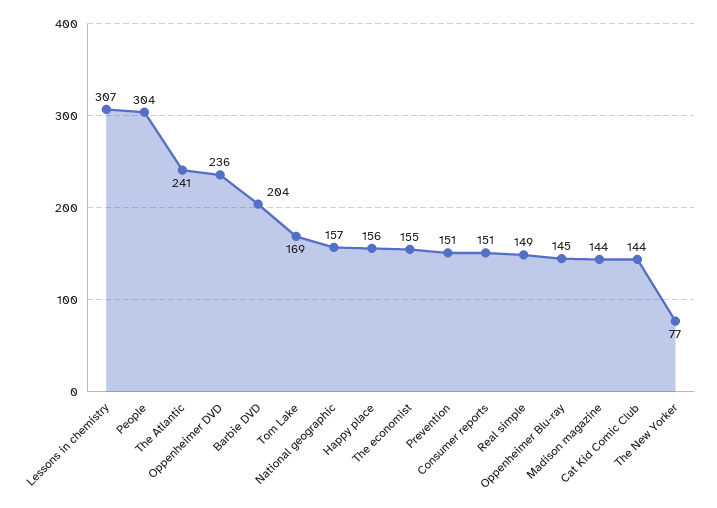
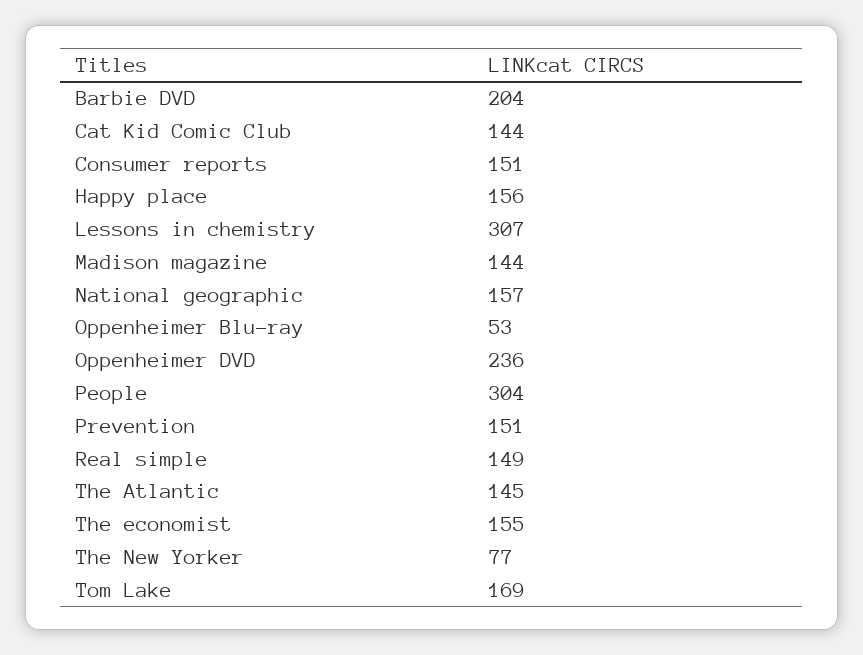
  {
    "Lessons in chemistry": 307,
    "People": 304,
-   "The Atlantic": 241,
+   "The Atlantic": 145,
    "Oppenheimer DVD": 236,
    "Barbie DVD": 204,
    "Tom Lake": 169,
    "National geographic": 157,
    "Happy place": 156,
    "The economist": 155,
    "Prevention": 151,
    "Consumer reports": 151,
    "Real simple": 149,
-   "Oppenheimer Blu-ray": 145,
+   "Oppenheimer Blu-ray": 53,
    "Madison magazine": 144,
    "Cat Kid Comic Club": 144,
    "The New Yorker": 77
  }

